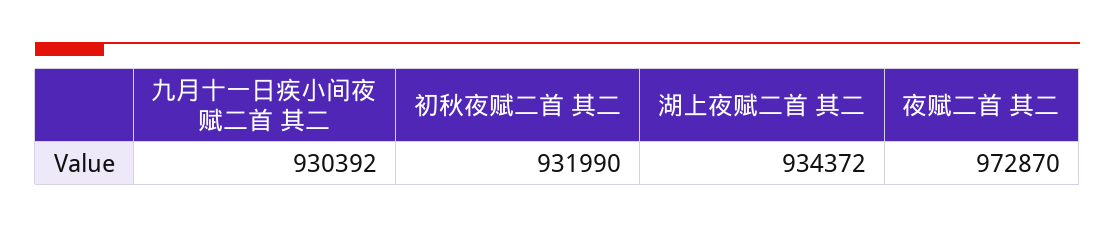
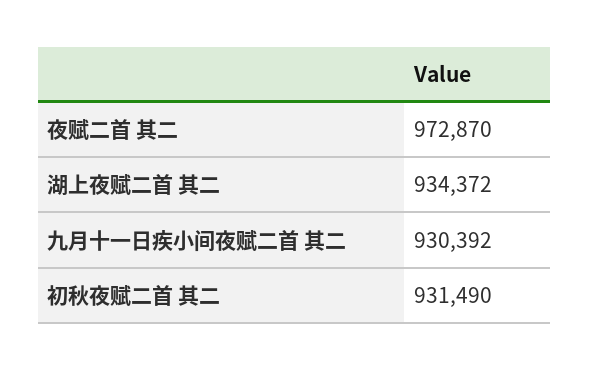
  {
    "九月十一日疾小间夜赋二首 其二": 930392,
-   "初秋夜赋二首 其二": 931990,
+   "初秋夜赋二首 其二": 931490,
    "湖上夜赋二首 其二": 934372,
    "夜赋二首 其二": 972870
  }

